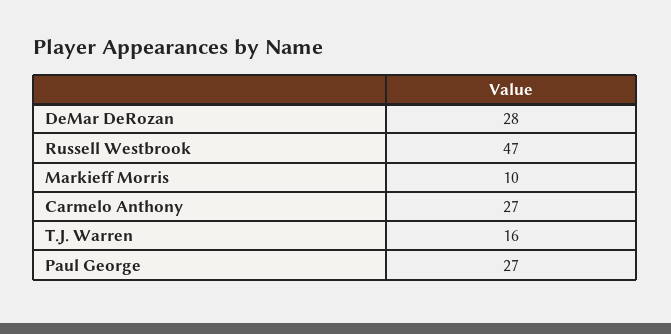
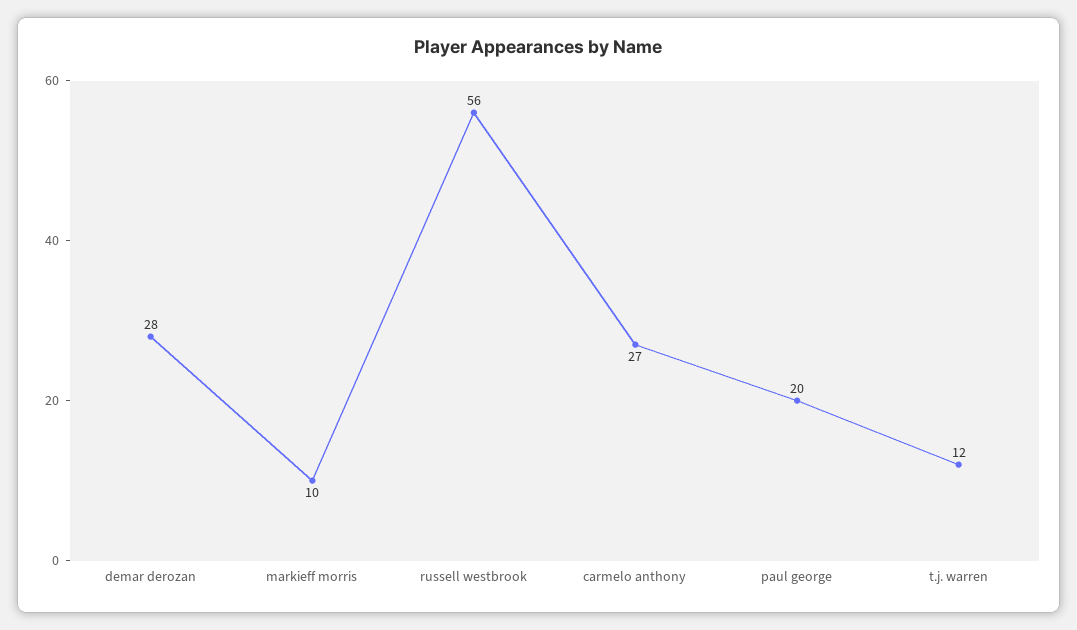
  {
    "DeMar DeRozan": 28,
-   "Russell Westbrook": 47,
+   "Russell Westbrook": 56,
    "Markieff Morris": 10,
    "Carmelo Anthony": 27,
-   "T.J. Warren": 16,
+   "T.J. Warren": 12,
-   "Paul George": 27
+   "Paul George": 20
  }

